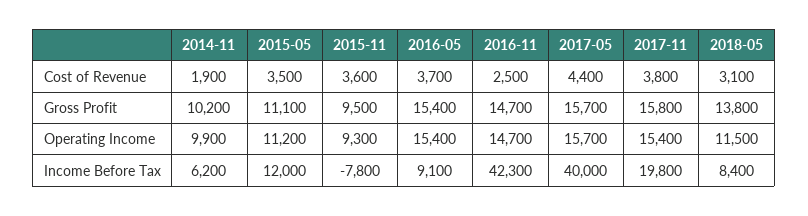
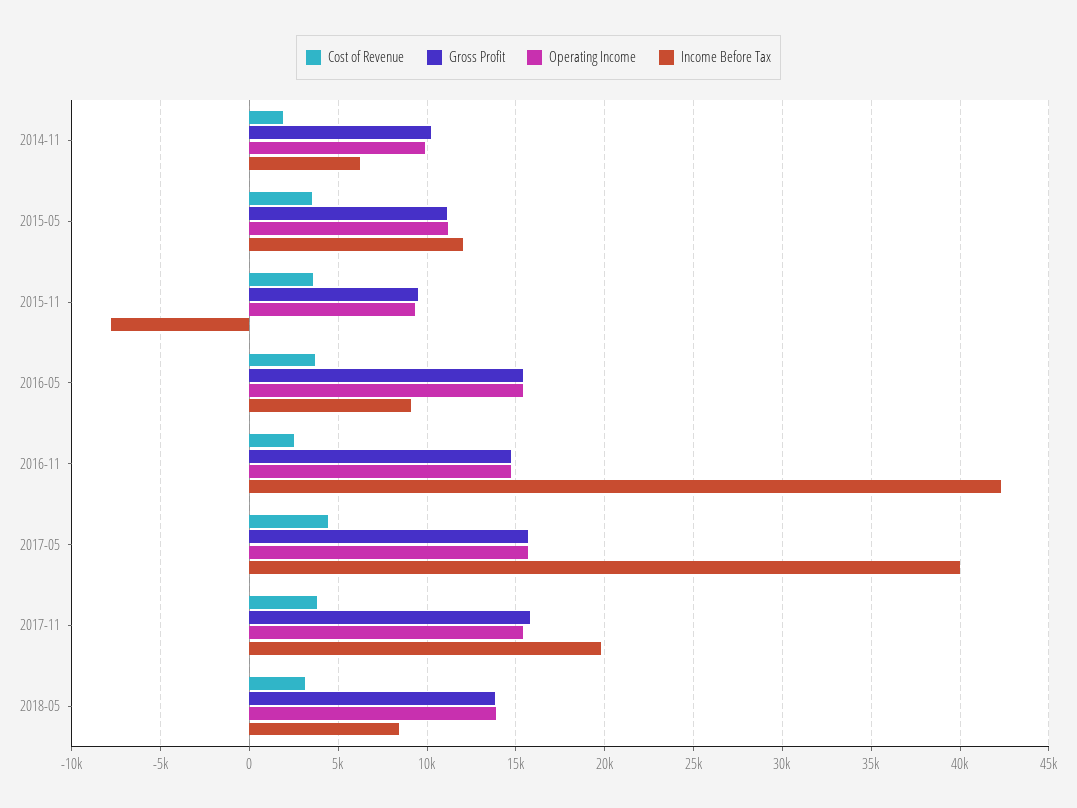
  {
    "Cost of Revenue": {
      "2014-11": 1900,
      "2015-05": 3500,
      "2015-11": 3600,
      "2016-05": 3700,
      "2016-11": 2500,
      "2017-05": 4400,
      "2017-11": 3800,
      "2018-05": 3100
    },
    "Gross Profit": {
      "2014-11": 10200,
      "2015-05": 11100,
      "2015-11": 9500,
      "2016-05": 15400,
      "2016-11": 14700,
      "2017-05": 15700,
      "2017-11": 15800,
      "2018-05": 13800
    },
    "Operating Income": {
      "2014-11": 9900,
      "2015-05": 11200,
      "2015-11": 9300,
      "2016-05": 15400,
      "2016-11": 14700,
      "2017-05": 15700,
      "2017-11": 15400,
-     "2018-05": 11500
+     "2018-05": 14000
    },
    "Income Before Tax": {
      "2014-11": 6200,
      "2015-05": 12000,
      "2015-11": -7800,
      "2016-05": 9100,
      "2016-11": 42300,
      "2017-05": 40000,
      "2017-11": 19800,
      "2018-05": 8400
    }
  }

